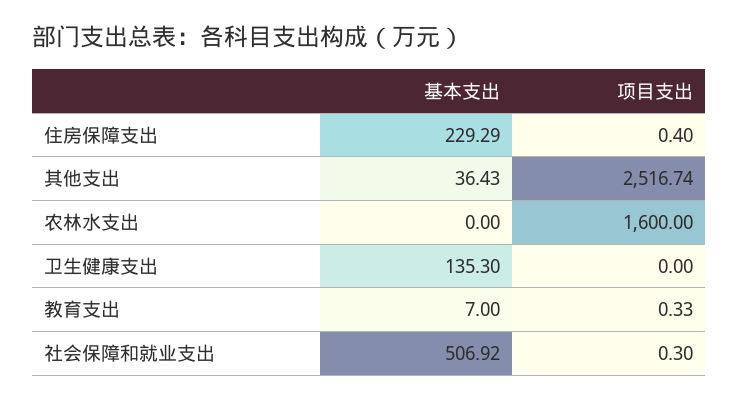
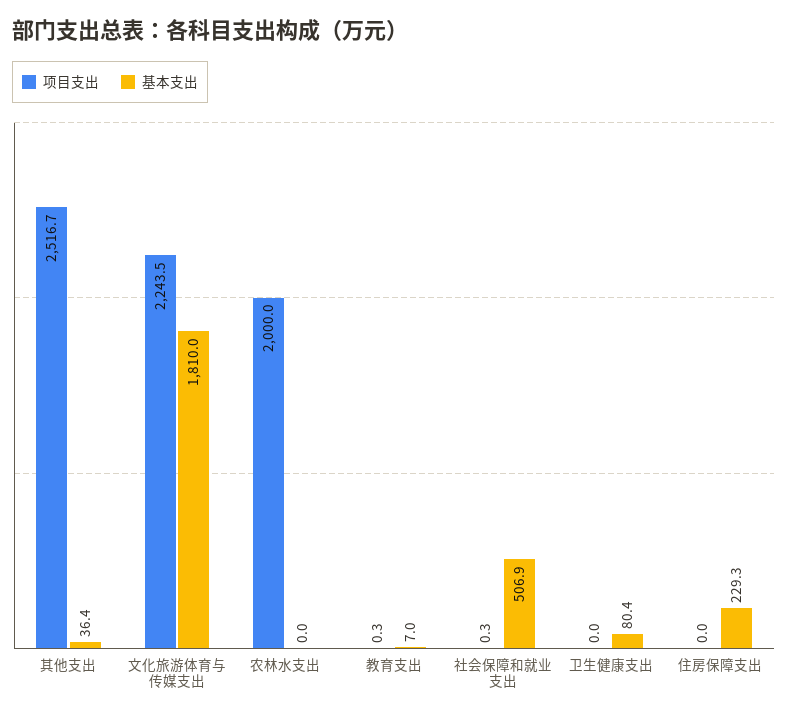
  {
    "基本支出": {
      "住房保障支出": 229.29,
      "其他支出": 36.43,
      "农林水支出": 0,
-     "卫生健康支出": 135.3,
+     "卫生健康支出": 80.4,
      "教育支出": 7,
-     "社会保障和就业支出": 506.92
+     "社会保障和就业支出": 506.92,
+     "文化旅游体育与传媒支出": 1810
    },
    "项目支出": {
-     "住房保障支出": 0.4,
+     "住房保障支出": 0,
      "其他支出": 2516.74,
-     "农林水支出": 1600,
+     "农林水支出": 2000,
      "卫生健康支出": 0,
      "教育支出": 0.33,
-     "社会保障和就业支出": 0.3
+     "社会保障和就业支出": 0.3,
+     "文化旅游体育与传媒支出": 2243.5
    }
  }

